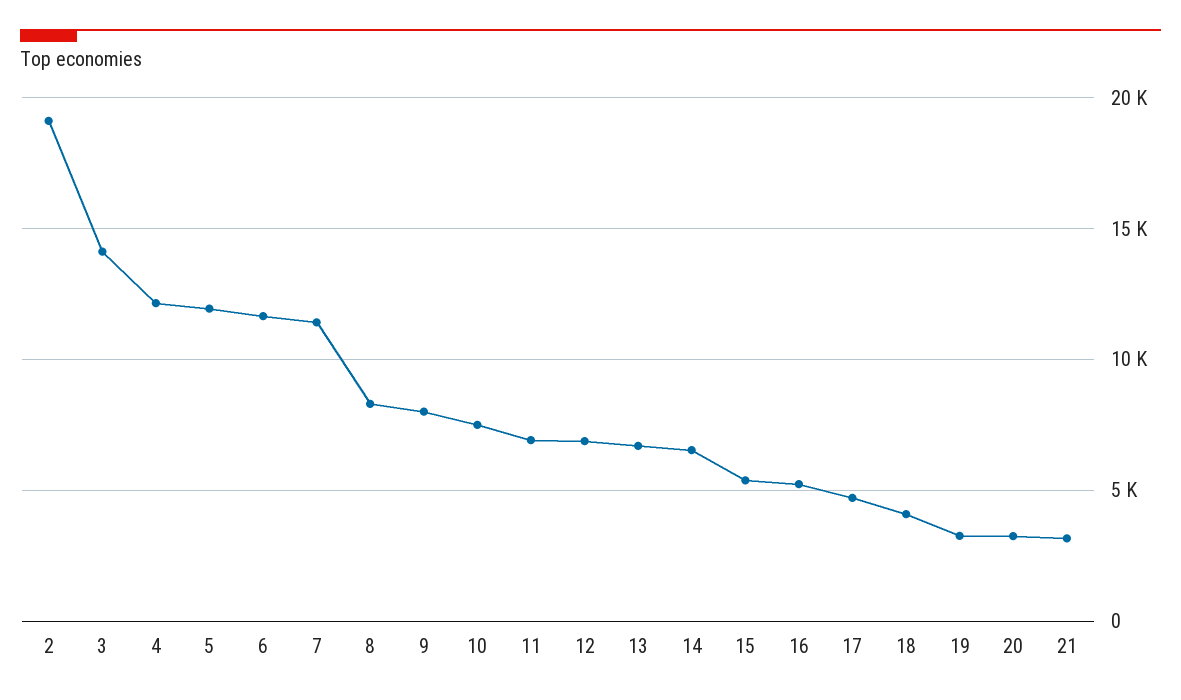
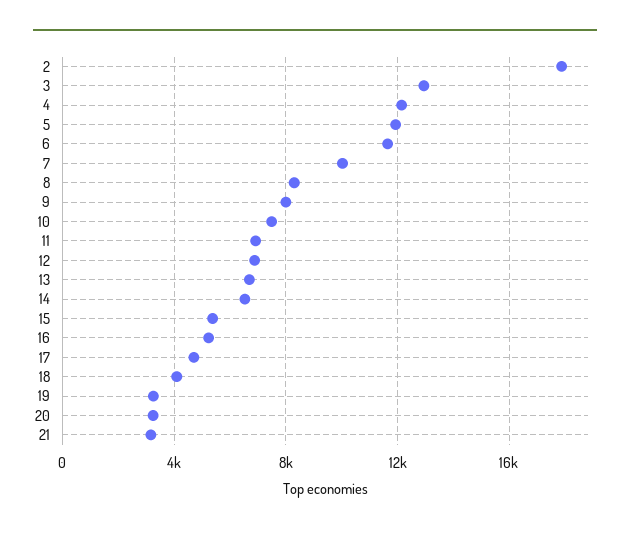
  {
-   "2": 19000,
+   "2": 18000,
-   "3": 14000,
+   "3": 13000,
    "4": 12000,
    "5": 12000,
    "6": 11500,
-   "7": 11500,
+   "7": 10000,
    "8": 8500,
    "9": 8000,
    "10": 7500,
    "11": 7000,
    "12": 7000,
    "13": 6500,
    "14": 6500,
    "15": 5500,
    "16": 5000,
    "17": 4500,
    "18": 4000,
    "19": 3500,
    "20": 3500,
    "21": 3000
  }

